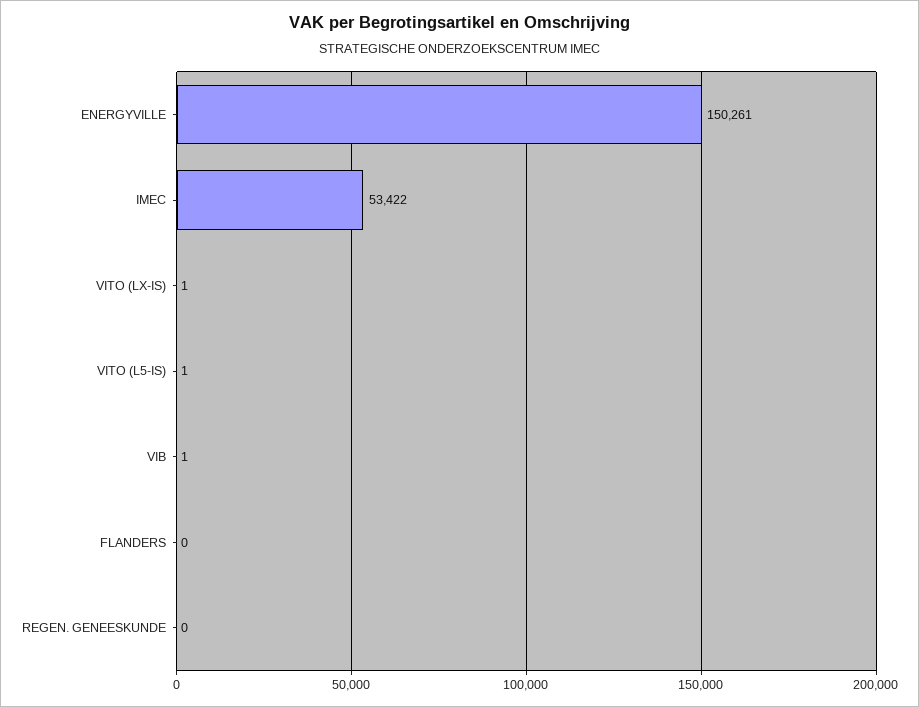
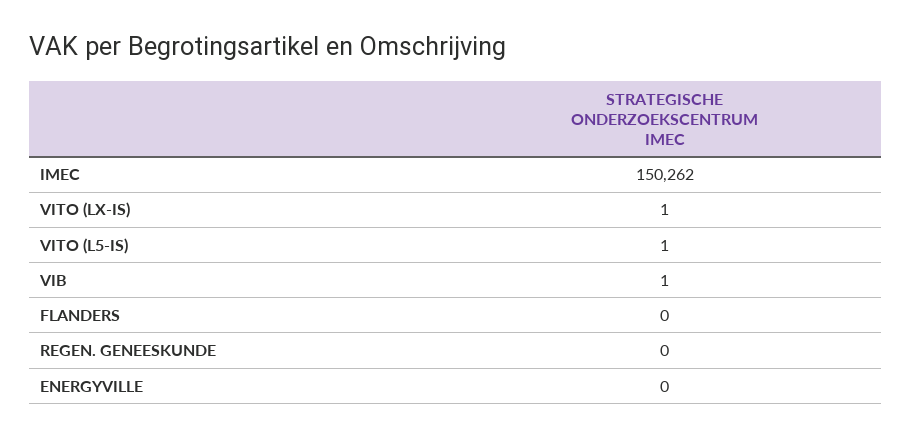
  {
-   "ENERGYVILLE": 150261,
+   "ENERGYVILLE": 0,
-   "IMEC": 53422,
+   "IMEC": 150262,
    "VITO (LX-IS)": 1,
    "VITO (L5-IS)": 1,
    "VIB": 1,
    "FLANDERS": 0,
    "REGEN. GENEESKUNDE": 0
  }

